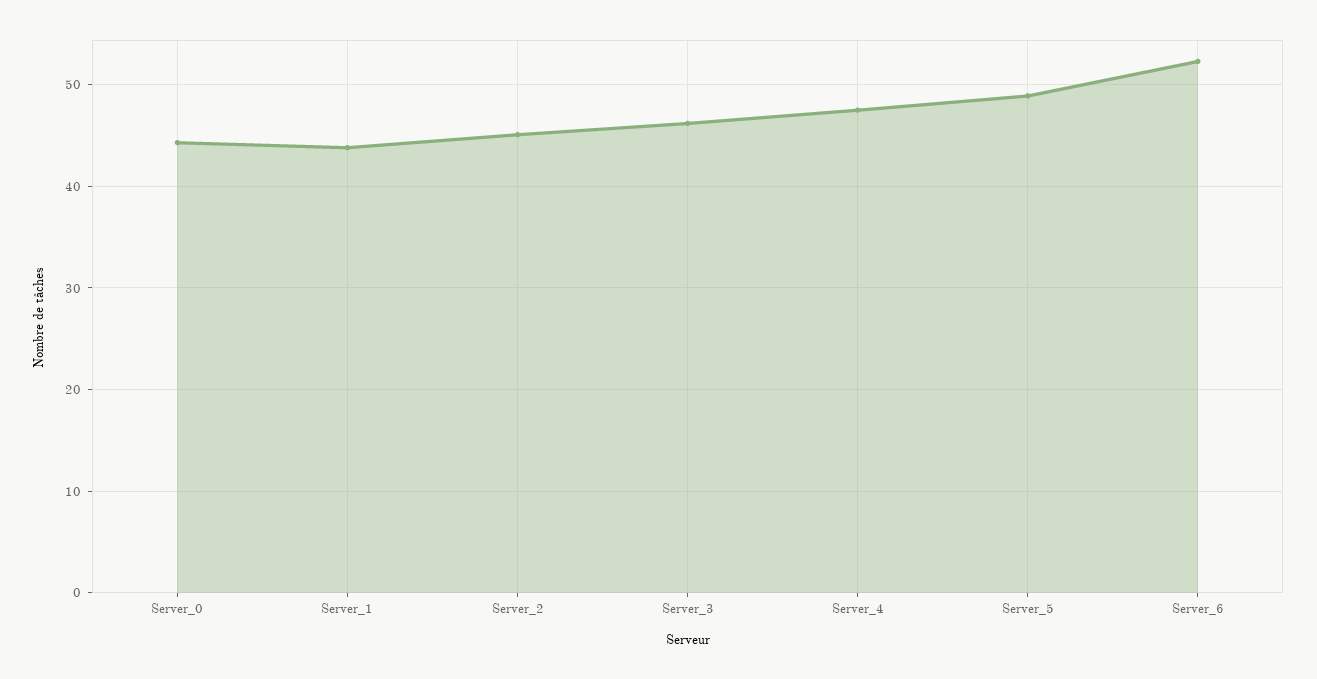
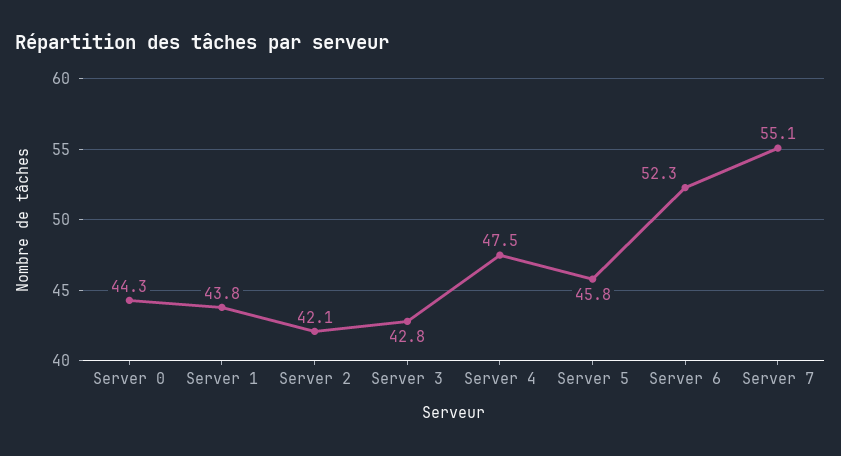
  {
    "Server_0": 44.3,
    "Server_1": 43.8,
-   "Server_2": 45,
+   "Server_2": 42.1,
-   "Server_3": 46,
+   "Server_3": 42.8,
    "Server_4": 47.5,
-   "Server_5": 49,
+   "Server_5": 45.8,
-   "Server_6": 52.3
+   "Server_6": 52.3,
+   "Server 7": 55.1
  }

